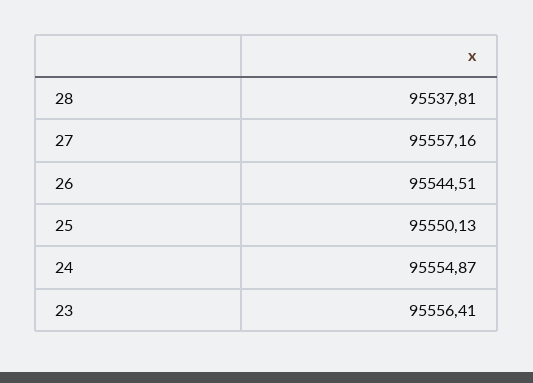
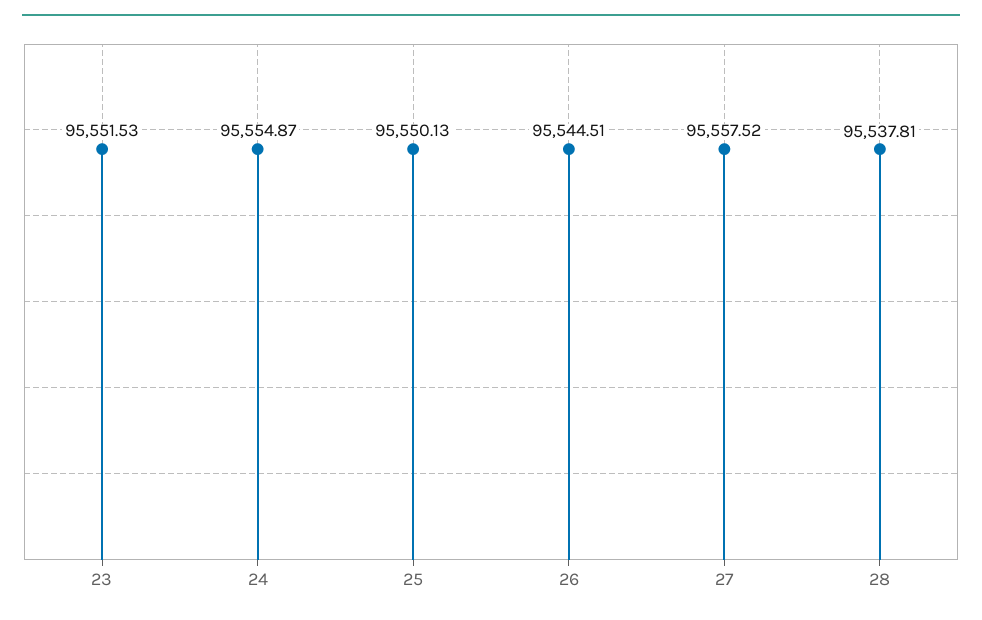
  {
    "28": 95537.81,
-   "27": 95557.16,
+   "27": 95557.52,
    "26": 95544.51,
    "25": 95550.13,
    "24": 95554.87,
-   "23": 95556.41
+   "23": 95551.53
  }

